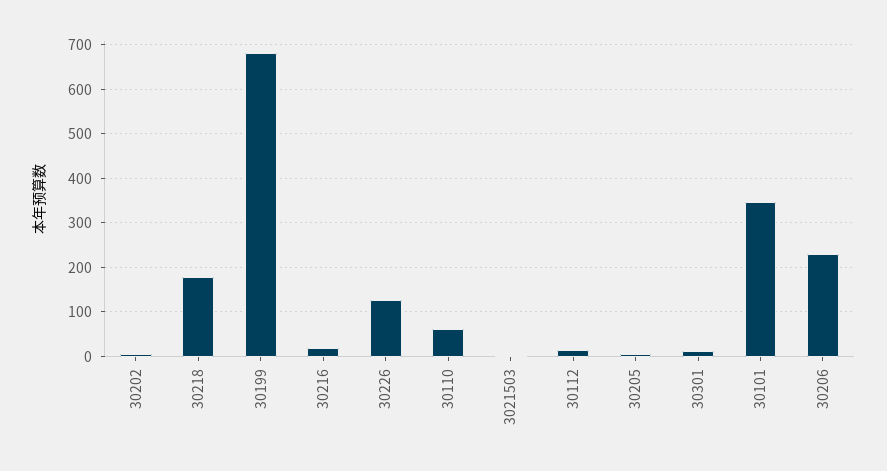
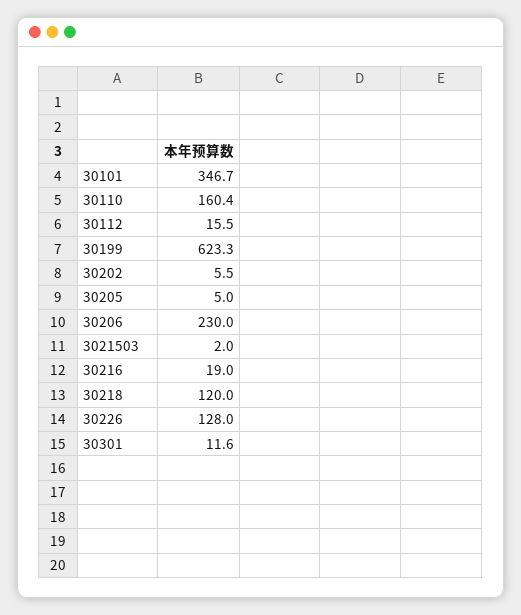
  {
    "30202": 5.5,
-   "30218": 180,
+   "30218": 120,
-   "30199": 680,
+   "30199": 623.3,
    "30216": 19,
    "30226": 128,
-   "30110": 60,
+   "30110": 160.4,
    "3021503": 2,
    "30112": 15.5,
    "30205": 5,
    "30301": 11.6,
    "30101": 346.7,
    "30206": 230
  }

